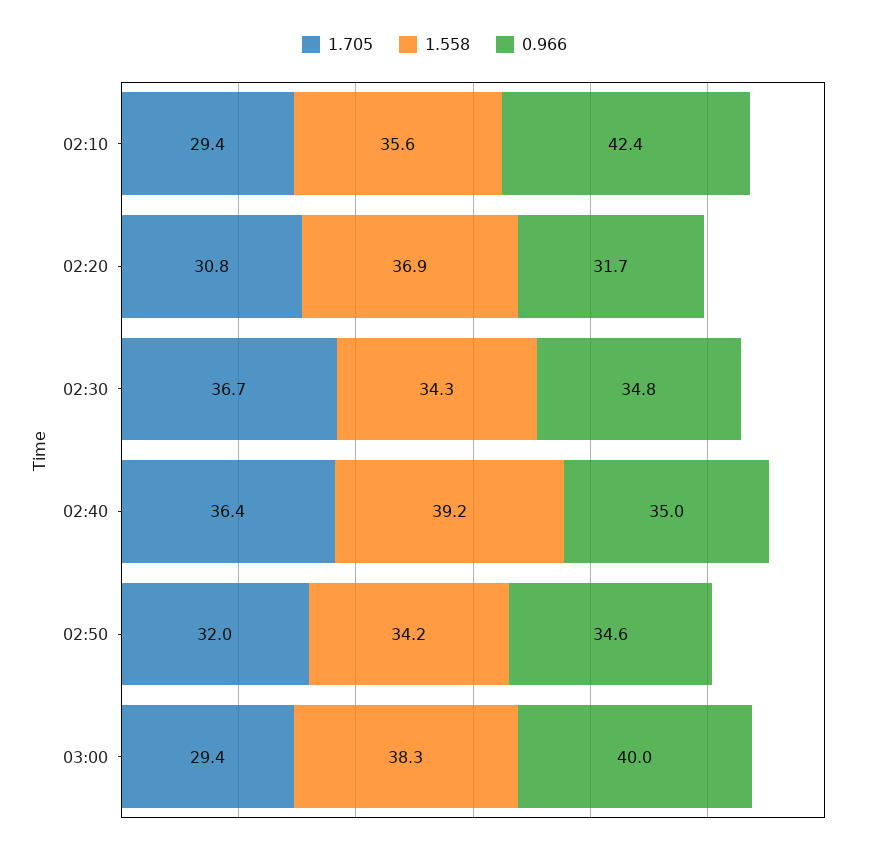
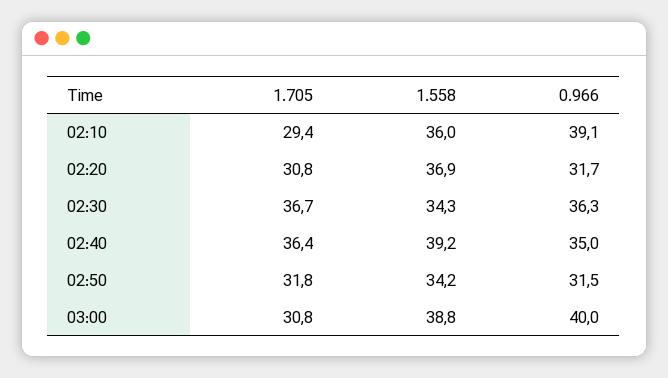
  {
    "1.705": {
      "02:10": 29.4,
      "02:20": 30.8,
      "02:30": 36.7,
      "02:40": 36.4,
-     "02:50": 32,
+     "02:50": 31.8,
-     "03:00": 29.4
+     "03:00": 30.8
    },
    "1.558": {
-     "02:10": 35.6,
+     "02:10": 36,
      "02:20": 36.9,
      "02:30": 34.3,
      "02:40": 39.2,
      "02:50": 34.2,
-     "03:00": 38.3
+     "03:00": 38.8
    },
    "0.966": {
-     "02:10": 42.4,
+     "02:10": 39.1,
      "02:20": 31.7,
-     "02:30": 34.8,
+     "02:30": 36.3,
      "02:40": 35,
-     "02:50": 34.6,
+     "02:50": 31.5,
      "03:00": 40
    }
  }

